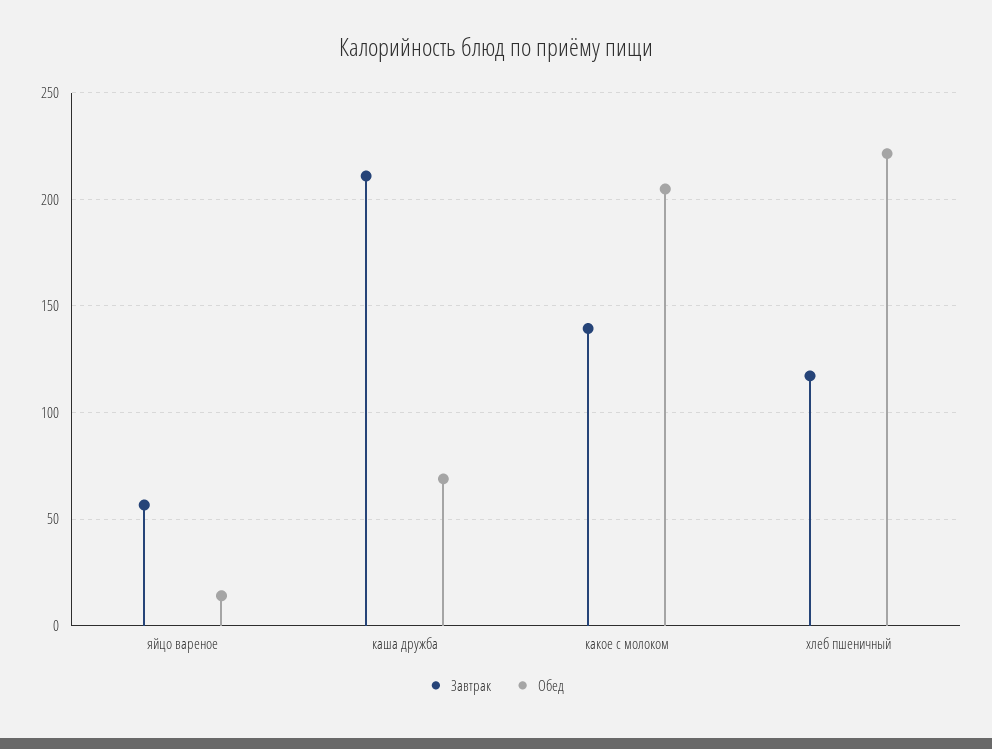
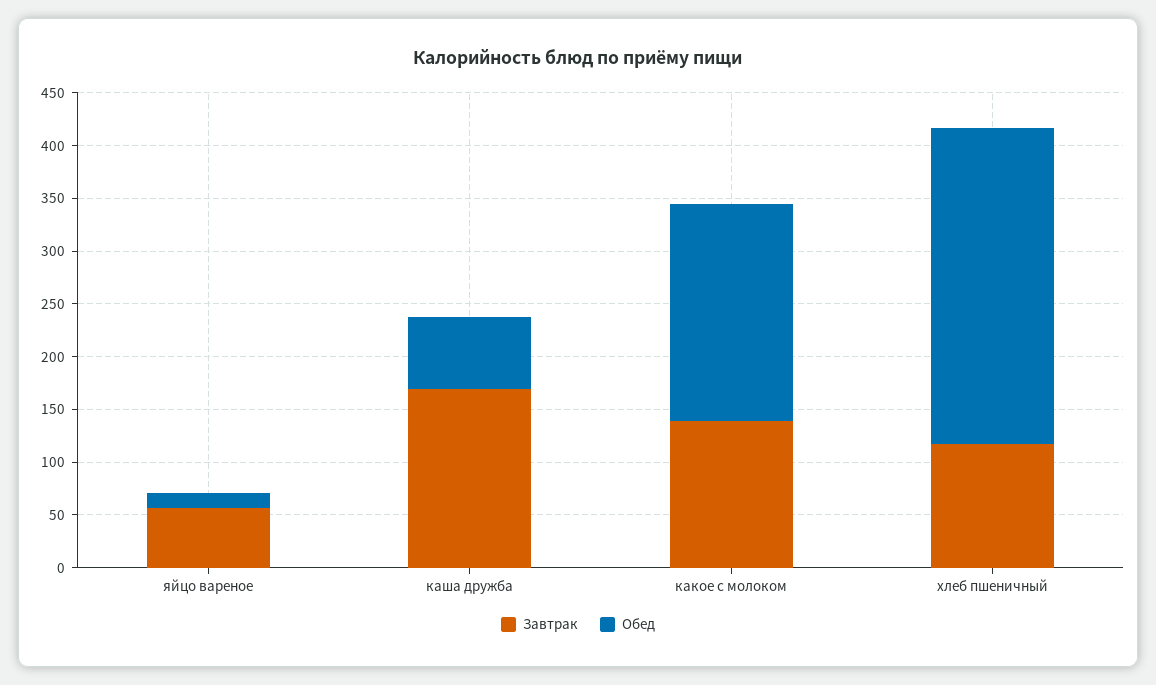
  {
    "Завтрак": {
      "яйцо вареное": 55,
-     "каша дружба": 210,
+     "каша дружба": 170,
      "какое с молоком": 140,
      "хлеб пшеничный": 115
    },
    "Обед": {
      "яйцо вареное": 15,
      "каша дружба": 70,
      "какое с молоком": 205,
-     "хлеб пшеничный": 220
+     "хлеб пшеничный": 300
    }
  }

